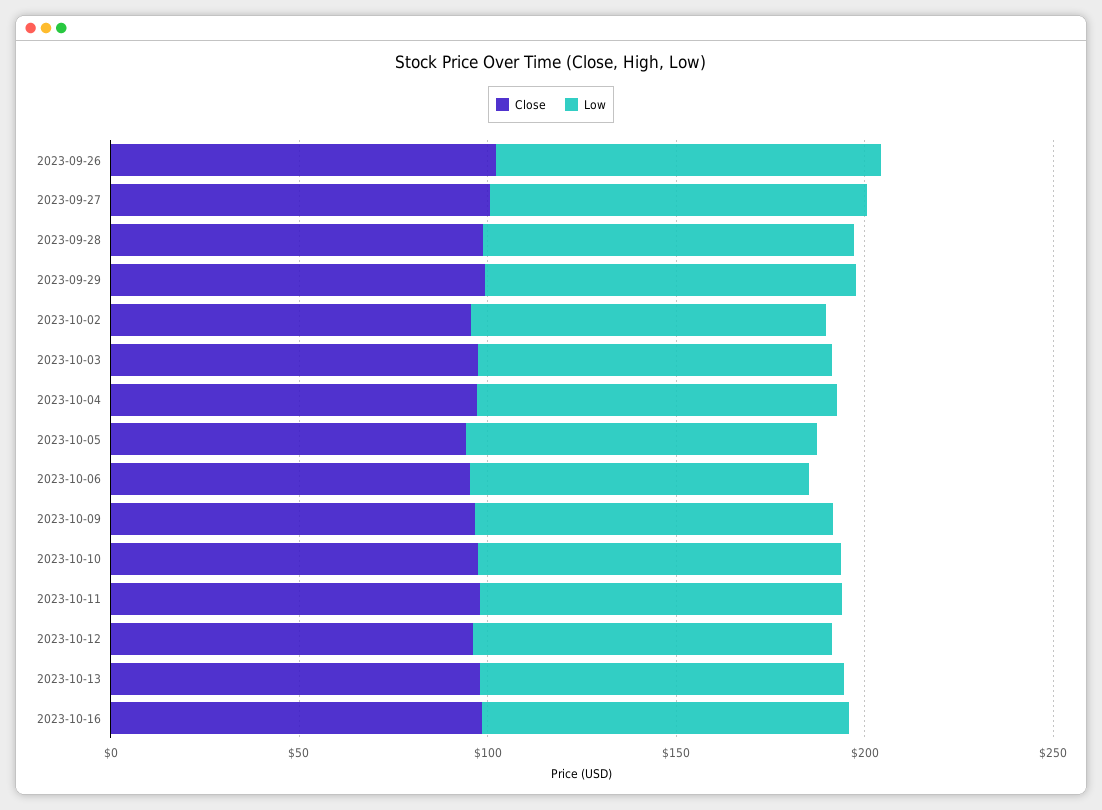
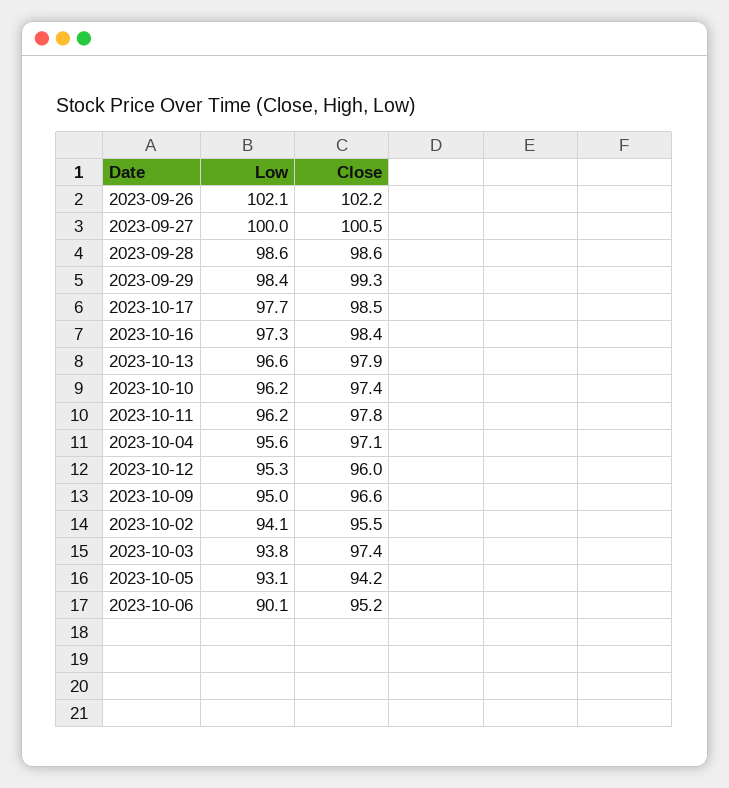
  {
    "Close": {
      "2023-09-26": 102.2,
      "2023-09-27": 100.5,
      "2023-09-28": 98.6,
      "2023-09-29": 99.3,
      "2023-10-02": 95.5,
      "2023-10-03": 97.4,
      "2023-10-04": 97.1,
      "2023-10-05": 94.2,
      "2023-10-06": 95.2,
      "2023-10-09": 96.6,
      "2023-10-10": 97.4,
      "2023-10-11": 97.8,
      "2023-10-12": 96,
      "2023-10-13": 97.9,
-     "2023-10-16": 98.4
+     "2023-10-16": 98.4,
+     "2023-10-17": 98.5
    },
    "Low": {
      "2023-09-26": 102.1,
      "2023-09-27": 100,
      "2023-09-28": 98.6,
      "2023-09-29": 98.4,
      "2023-10-02": 94.1,
      "2023-10-03": 93.8,
      "2023-10-04": 95.6,
      "2023-10-05": 93.1,
      "2023-10-06": 90.1,
      "2023-10-09": 95,
      "2023-10-10": 96.2,
      "2023-10-11": 96.2,
      "2023-10-12": 95.3,
      "2023-10-13": 96.6,
-     "2023-10-16": 97.3
+     "2023-10-16": 97.3,
+     "2023-10-17": 97.7
    }
  }

